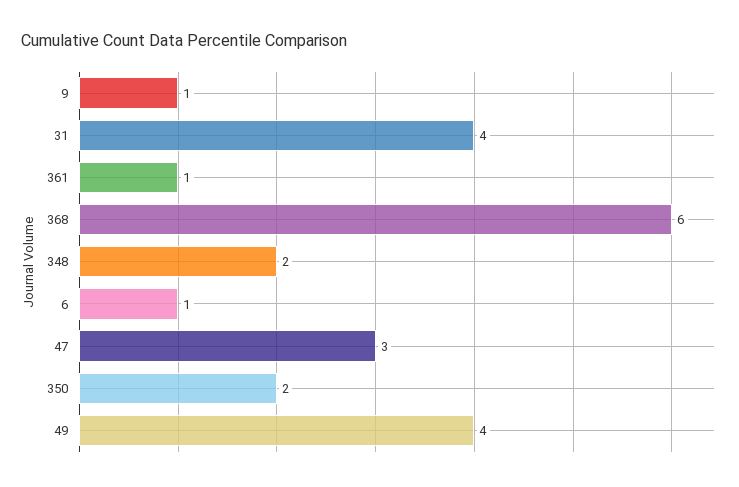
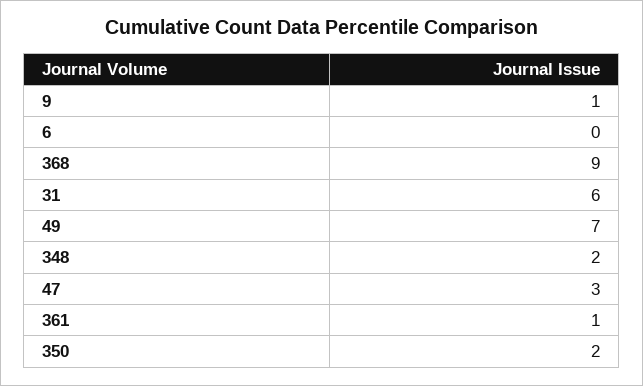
  {
    "9": 1,
-   "31": 4,
+   "31": 6,
    "361": 1,
-   "368": 6,
+   "368": 9,
    "348": 2,
-   "6": 1,
+   "6": 0,
    "47": 3,
    "350": 2,
-   "49": 4
+   "49": 7
  }

